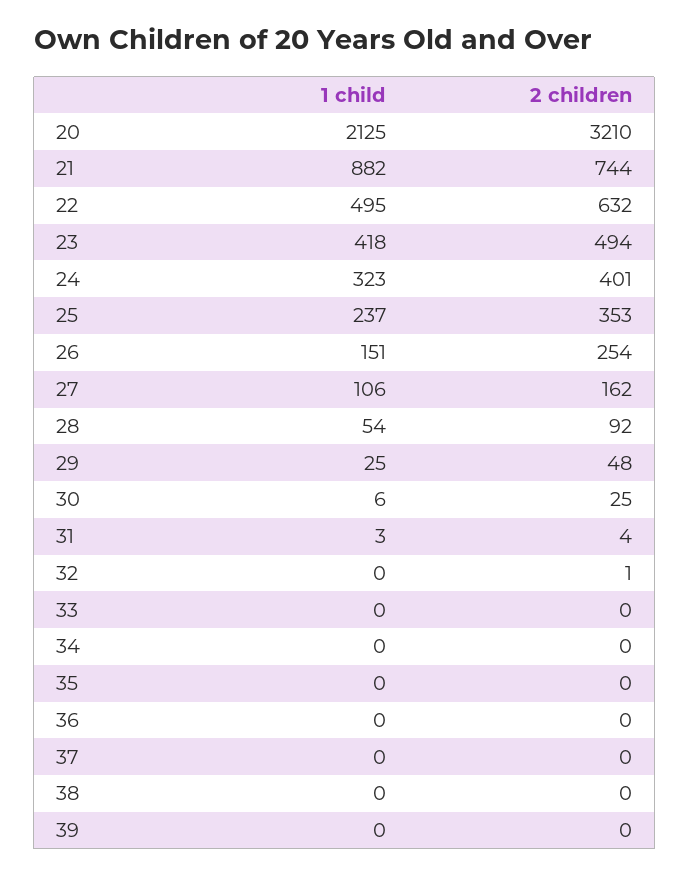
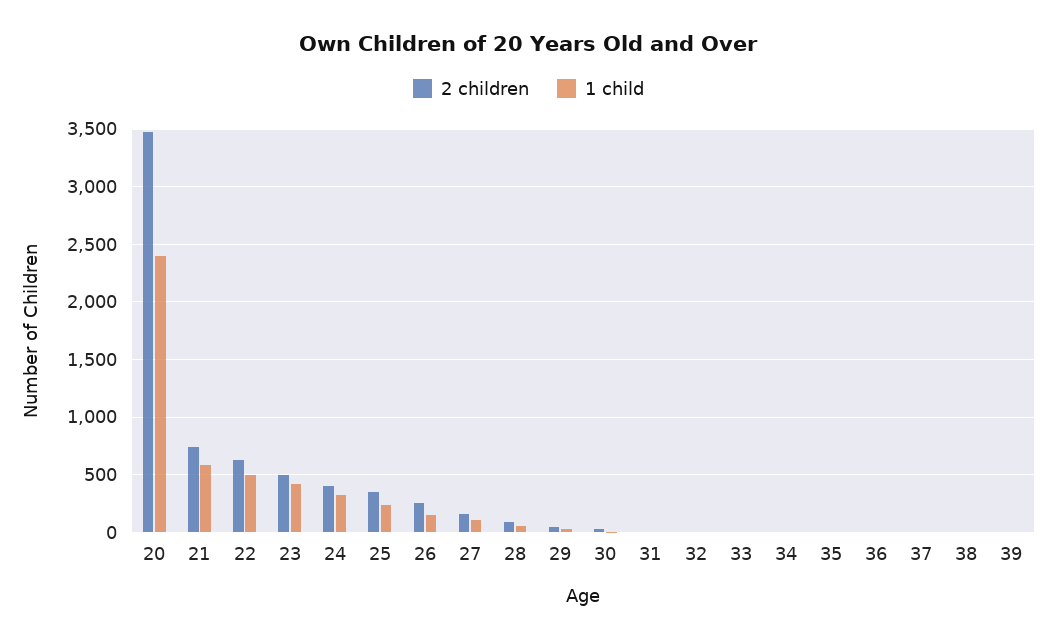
  {
    "1 child": {
-     "20": 2125,
+     "20": 2400,
-     "21": 882,
+     "21": 600,
      "22": 495,
      "23": 418,
      "24": 323,
      "25": 237,
      "26": 151,
      "27": 106,
      "28": 54,
      "29": 25,
      "30": 6,
      "31": 3,
      "32": 0,
      "33": 0,
      "34": 0,
      "35": 0,
      "36": 0,
      "37": 0,
      "38": 0,
      "39": 0
    },
    "2 children": {
-     "20": 3210,
+     "20": 3500,
      "21": 744,
      "22": 632,
      "23": 494,
      "24": 401,
      "25": 353,
      "26": 254,
      "27": 162,
      "28": 92,
      "29": 48,
      "30": 25,
      "31": 4,
      "32": 1,
      "33": 0,
      "34": 0,
      "35": 0,
      "36": 0,
      "37": 0,
      "38": 0,
      "39": 0
    }
  }

